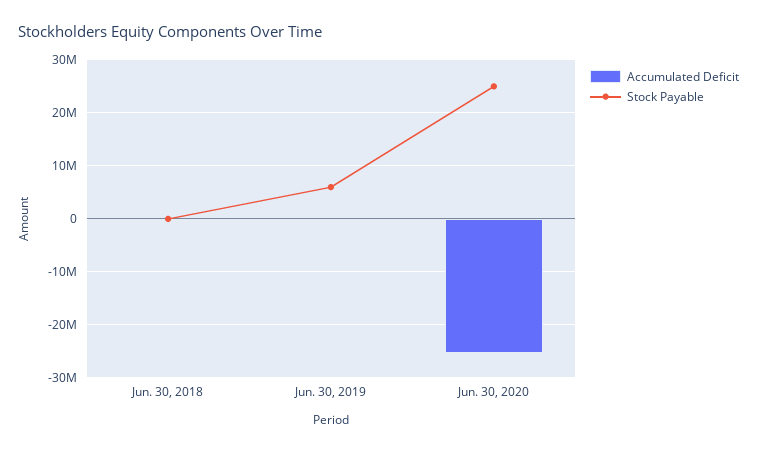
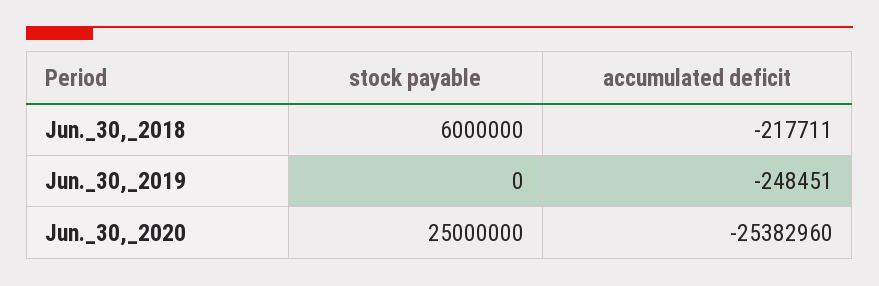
  {
    "Accumulated Deficit": {
      "Jun. 30, 2018": -217711,
      "Jun. 30, 2019": -248451,
      "Jun. 30, 2020": -25382960
    },
    "Stock Payable": {
-     "Jun. 30, 2018": 0,
+     "Jun. 30, 2018": 6000000,
-     "Jun. 30, 2019": 6000000,
+     "Jun. 30, 2019": 0,
      "Jun. 30, 2020": 25000000
    }
  }

